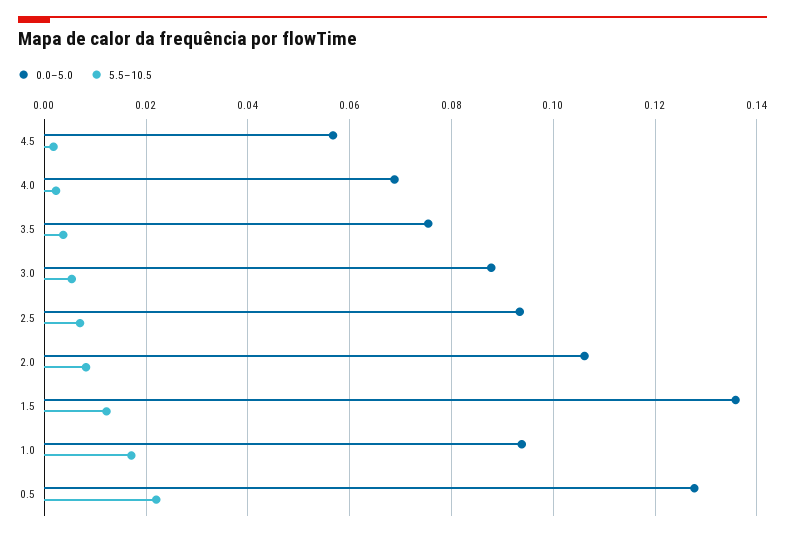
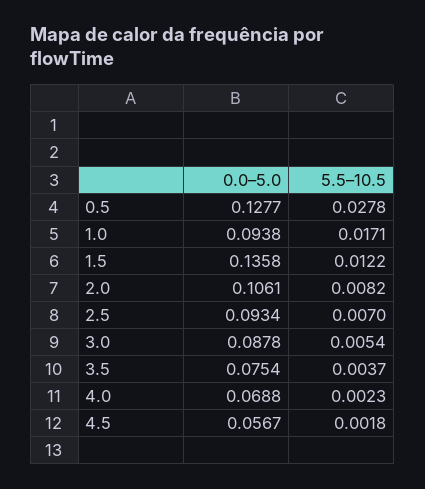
  {
    "0.0–5.0": {
      "4.5": 0.0567,
      "4.0": 0.0688,
      "3.5": 0.0754,
      "3.0": 0.0878,
      "2.5": 0.0934,
      "2.0": 0.1061,
      "1.5": 0.1358,
      "1.0": 0.0938,
      "0.5": 0.1277
    },
    "5.5–10.5": {
      "4.5": 0.0018,
      "4.0": 0.0023,
      "3.5": 0.0037,
      "3.0": 0.0054,
      "2.5": 0.007,
      "2.0": 0.0082,
      "1.5": 0.0122,
      "1.0": 0.0171,
-     "0.5": 0.022
+     "0.5": 0.0278
    }
  }

